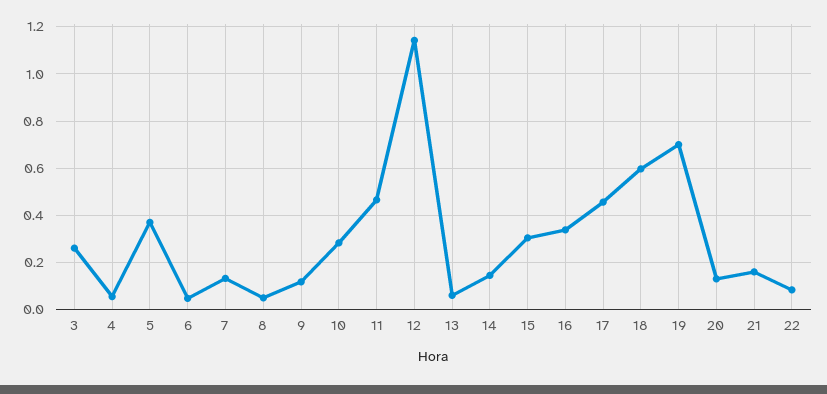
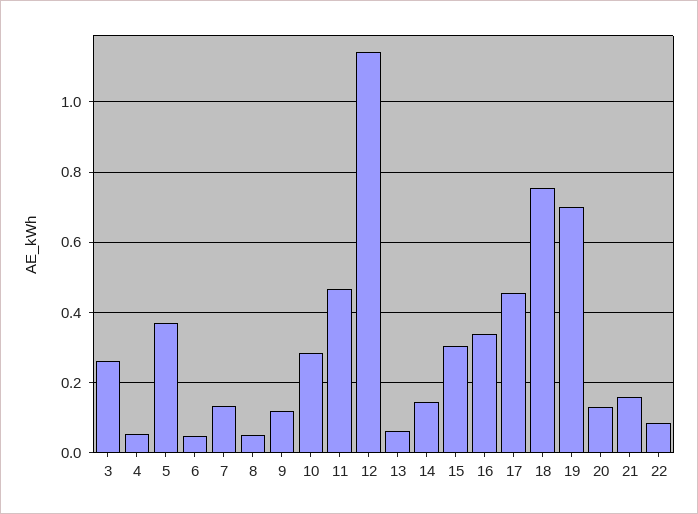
  {
    "3": 0.26,
    "4": 0.06,
    "5": 0.38,
    "6": 0.04,
    "7": 0.14,
    "8": 0.06,
    "9": 0.12,
    "10": 0.28,
    "11": 0.46,
    "12": 1.14,
    "13": 0.06,
    "14": 0.14,
    "15": 0.3,
    "16": 0.34,
    "17": 0.46,
-   "18": 0.6,
+   "18": 0.76,
    "19": 0.7,
    "20": 0.14,
    "21": 0.16,
    "22": 0.08
  }

